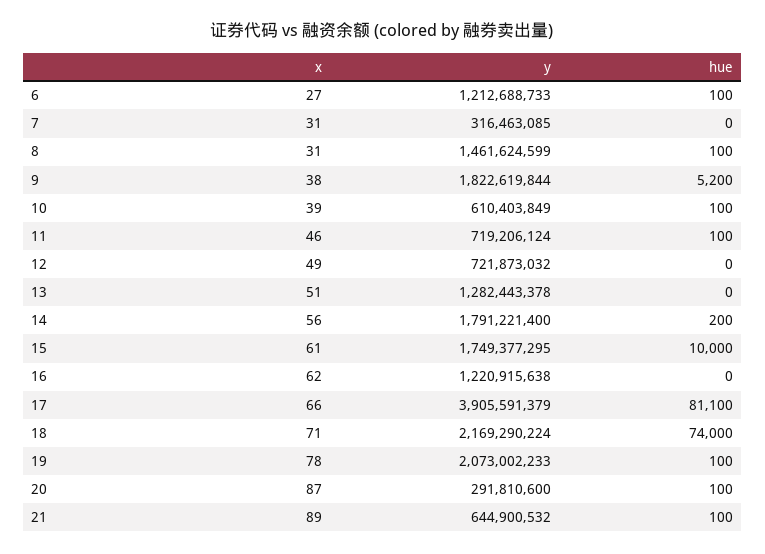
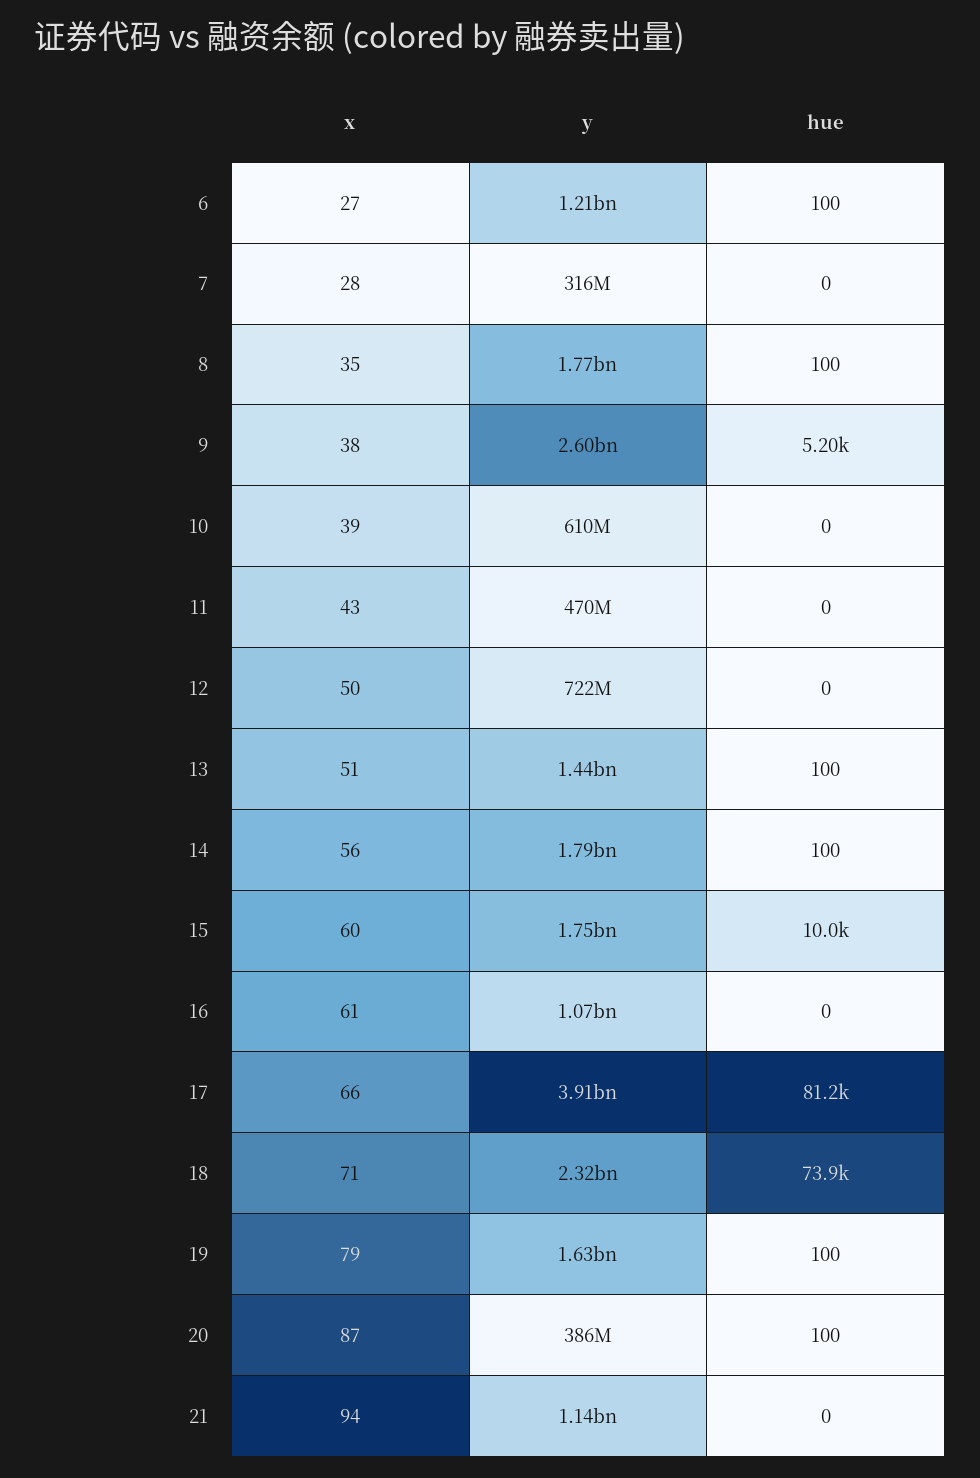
  {
    "x": {
      "6": 27,
-     "7": 31,
+     "7": 28,
-     "8": 31,
+     "8": 35,
      "9": 38,
      "10": 39,
-     "11": 46,
+     "11": 43,
-     "12": 49,
+     "12": 50,
      "13": 51,
      "14": 56,
-     "15": 61,
+     "15": 60,
-     "16": 62,
+     "16": 61,
      "17": 66,
      "18": 71,
-     "19": 78,
+     "19": 79,
      "20": 87,
-     "21": 89
+     "21": 94
    },
    "y": {
      "6": 1212688733,
      "7": 316463085,
-     "8": 1461624599,
+     "8": 1770000000,
-     "9": 1822619844,
+     "9": 2600000000,
      "10": 610403849,
-     "11": 719206124,
+     "11": 470000000,
      "12": 721873032,
-     "13": 1282443378,
+     "13": 1440000000,
      "14": 1791221400,
      "15": 1749377295,
-     "16": 1220915638,
+     "16": 1070000000,
      "17": 3905591379,
-     "18": 2169290224,
+     "18": 2320000000,
-     "19": 2073002233,
+     "19": 1630000000,
-     "20": 291810600,
+     "20": 386000000,
-     "21": 644900532
+     "21": 1140000000
    },
    "hue": {
      "6": 100,
      "7": 0,
      "8": 100,
      "9": 5200,
-     "10": 100,
+     "10": 0,
-     "11": 100,
+     "11": 0,
      "12": 0,
-     "13": 0,
+     "13": 100,
-     "14": 200,
+     "14": 100,
      "15": 10000,
      "16": 0,
-     "17": 81100,
+     "17": 81200,
-     "18": 74000,
+     "18": 73900,
      "19": 100,
      "20": 100,
-     "21": 100
+     "21": 0
    }
  }

